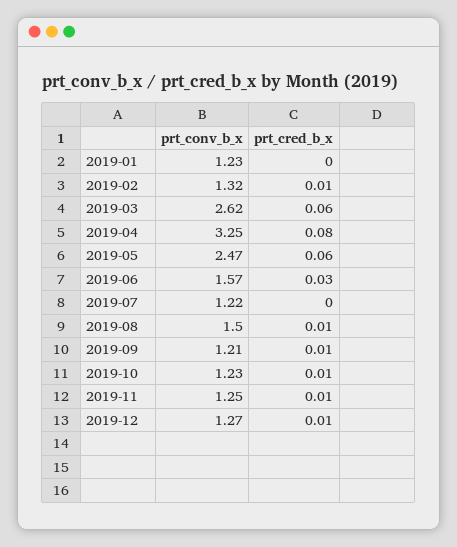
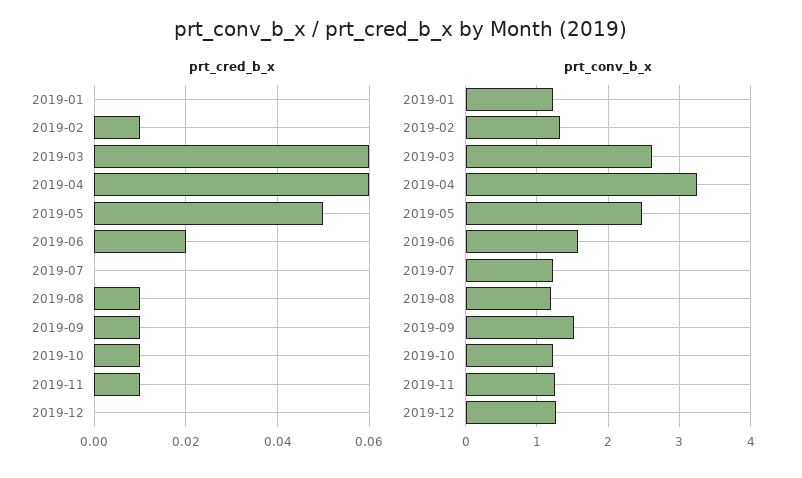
  {
    "prt_conv_b_x": {
      "2019-01": 1.23,
      "2019-02": 1.32,
      "2019-03": 2.62,
      "2019-04": 3.25,
      "2019-05": 2.47,
      "2019-06": 1.57,
      "2019-07": 1.22,
-     "2019-08": 1.5,
+     "2019-08": 1.2,
-     "2019-09": 1.21,
+     "2019-09": 1.5,
      "2019-10": 1.23,
      "2019-11": 1.25,
      "2019-12": 1.27
    },
    "prt_cred_b_x": {
      "2019-01": 0,
      "2019-02": 0.01,
      "2019-03": 0.06,
-     "2019-04": 0.08,
+     "2019-04": 0.06,
-     "2019-05": 0.06,
+     "2019-05": 0.05,
-     "2019-06": 0.03,
+     "2019-06": 0.02,
      "2019-07": 0,
      "2019-08": 0.01,
      "2019-09": 0.01,
      "2019-10": 0.01,
      "2019-11": 0.01,
-     "2019-12": 0.01
+     "2019-12": 0
    }
  }

